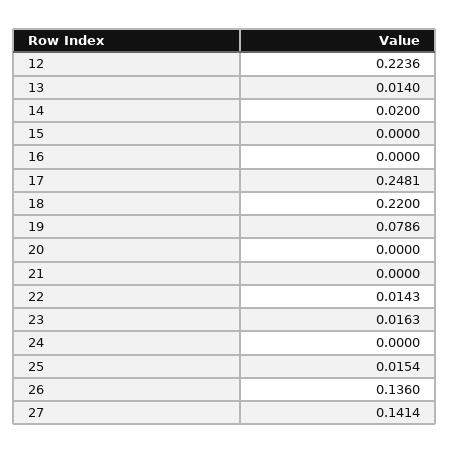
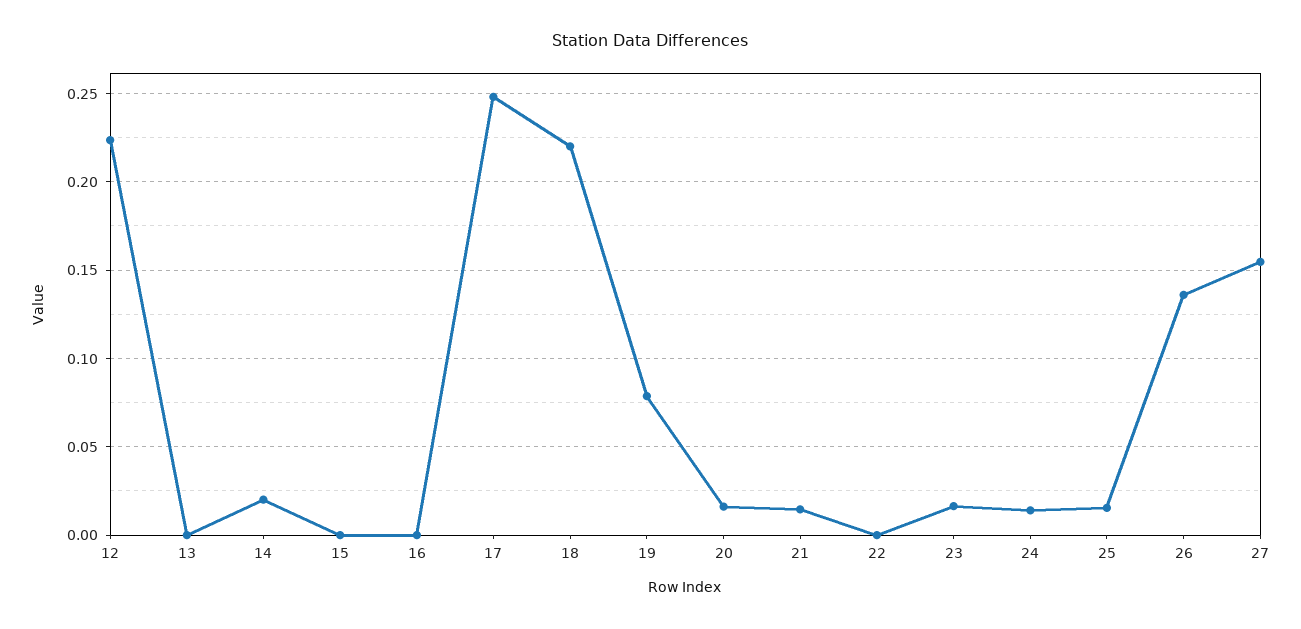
  {
    "12": 0.2236,
-   "13": 0.014,
+   "13": 0,
    "14": 0.02,
    "15": 0,
    "16": 0,
    "17": 0.2481,
    "18": 0.22,
    "19": 0.0786,
-   "20": 0,
+   "20": 0.015,
-   "21": 0,
+   "21": 0.015,
-   "22": 0.0143,
+   "22": 0,
    "23": 0.0163,
-   "24": 0,
+   "24": 0.015,
    "25": 0.0154,
    "26": 0.136,
-   "27": 0.1414
+   "27": 0.155
  }

